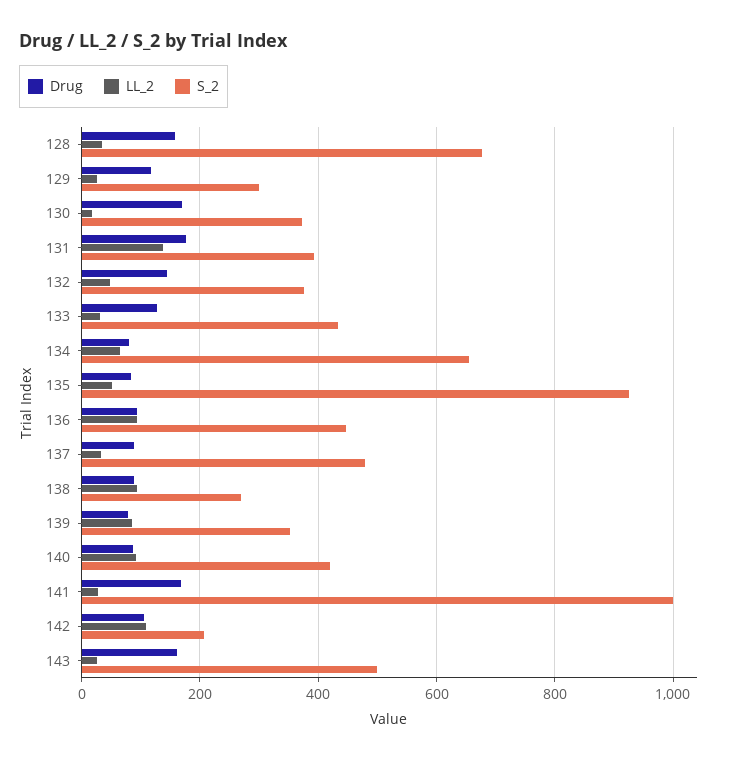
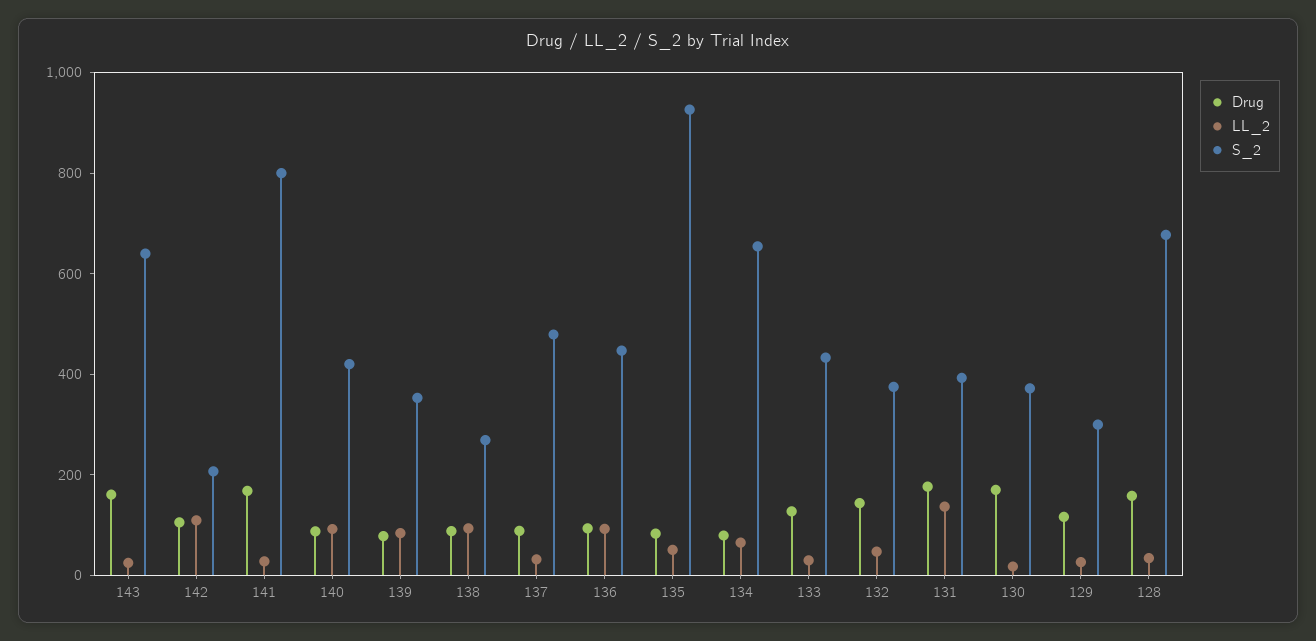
  {
    "Drug": {
      "128": 160,
      "129": 120,
      "130": 180,
      "131": 180,
      "132": 140,
      "133": 120,
      "134": 80,
      "135": 80,
      "136": 100,
      "137": 80,
      "138": 80,
      "139": 80,
      "140": 80,
      "141": 160,
      "142": 100,
      "143": 160
    },
    "LL_2": {
      "128": 40,
      "129": 20,
      "130": 20,
      "131": 140,
      "132": 40,
      "133": 40,
      "134": 60,
      "135": 60,
      "136": 100,
      "137": 40,
      "138": 100,
      "139": 80,
      "140": 100,
      "141": 20,
      "142": 100,
      "143": 20
    },
    "S_2": {
      "128": 680,
      "129": 300,
      "130": 380,
      "131": 400,
      "132": 380,
      "133": 440,
      "134": 660,
      "135": 920,
      "136": 440,
      "137": 480,
      "138": 260,
      "139": 360,
      "140": 420,
-     "141": 1000,
+     "141": 800,
      "142": 200,
-     "143": 500
+     "143": 650
    }
  }

